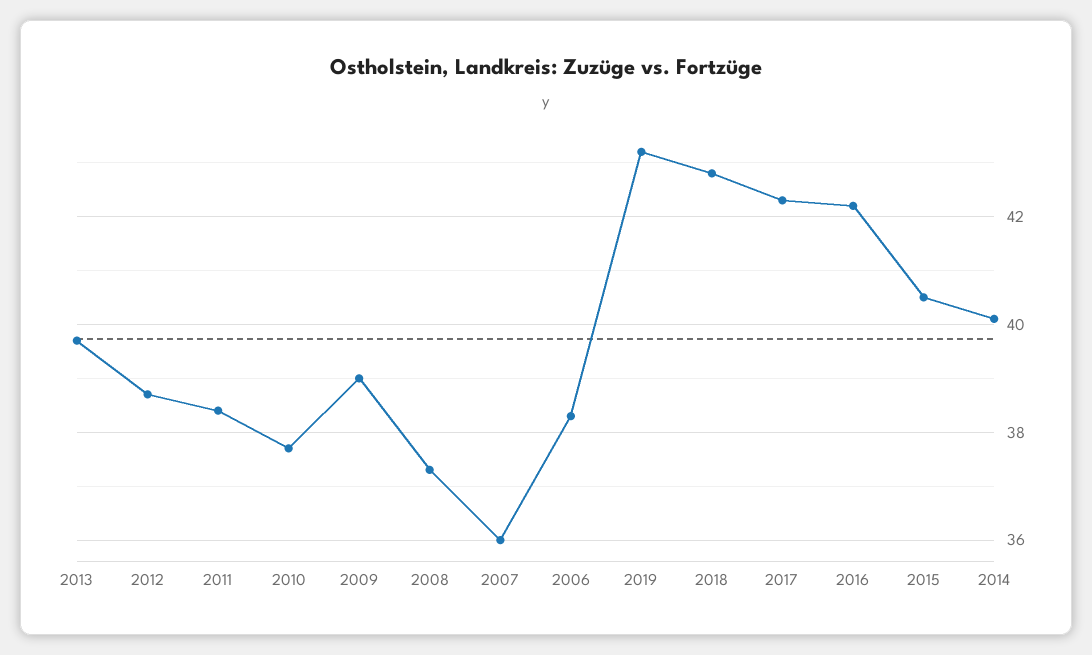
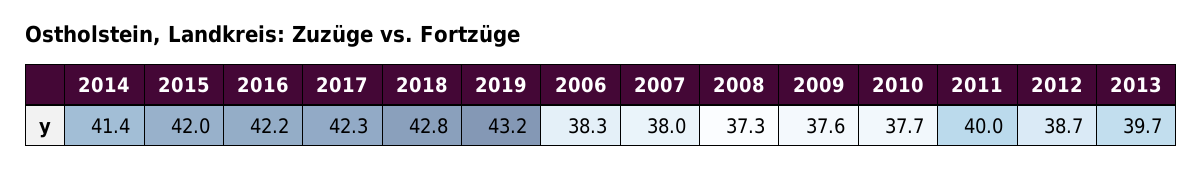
  {
    "2013": 39.7,
    "2012": 38.7,
-   "2011": 38.5,
+   "2011": 40,
    "2010": 37.7,
-   "2009": 39,
+   "2009": 37.6,
    "2008": 37.3,
-   "2007": 36,
+   "2007": 38,
    "2006": 38.3,
    "2019": 43.2,
    "2018": 42.8,
    "2017": 42.3,
    "2016": 42.2,
-   "2015": 40.5,
+   "2015": 42,
-   "2014": 40
+   "2014": 41.4
  }

